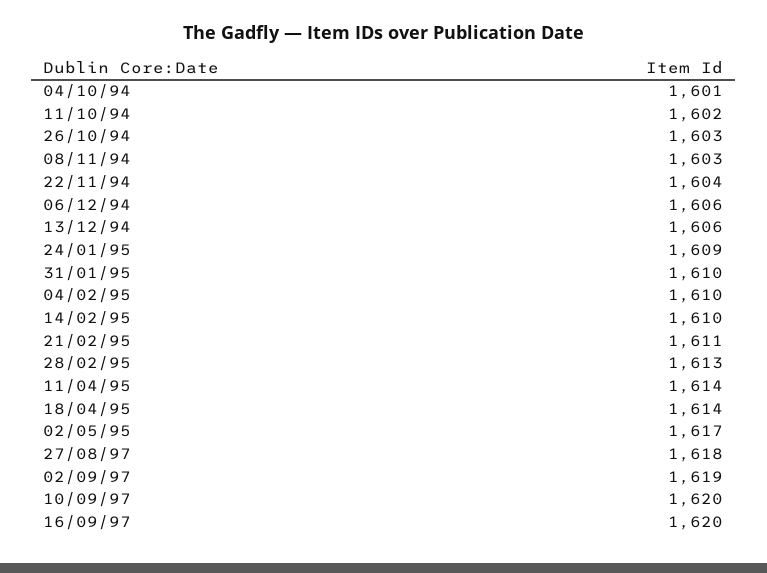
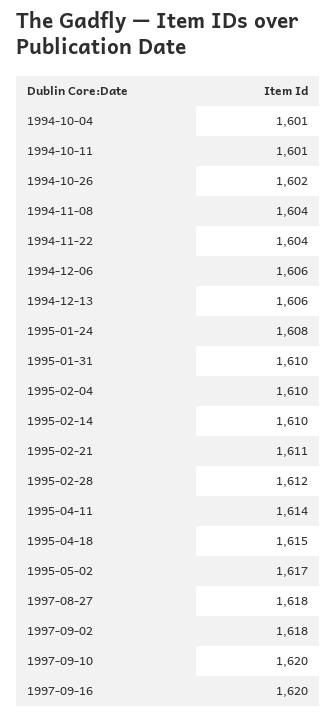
  {
    "04/10/94": 1601,
-   "11/10/94": 1602,
+   "11/10/94": 1601,
-   "26/10/94": 1603,
+   "26/10/94": 1602,
-   "08/11/94": 1603,
+   "08/11/94": 1604,
    "22/11/94": 1604,
    "06/12/94": 1606,
    "13/12/94": 1606,
-   "24/01/95": 1609,
+   "24/01/95": 1608,
    "31/01/95": 1610,
    "04/02/95": 1610,
    "14/02/95": 1610,
    "21/02/95": 1611,
-   "28/02/95": 1613,
+   "28/02/95": 1612,
    "11/04/95": 1614,
-   "18/04/95": 1614,
+   "18/04/95": 1615,
    "02/05/95": 1617,
    "27/08/97": 1618,
-   "02/09/97": 1619,
+   "02/09/97": 1618,
    "10/09/97": 1620,
    "16/09/97": 1620
  }

